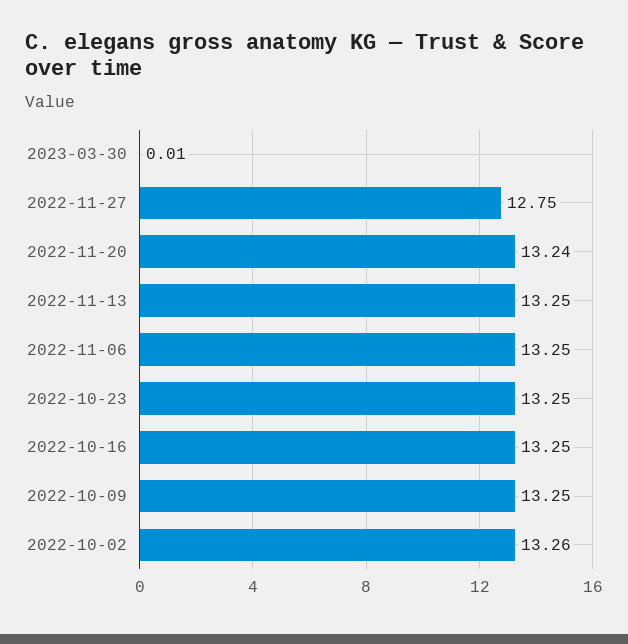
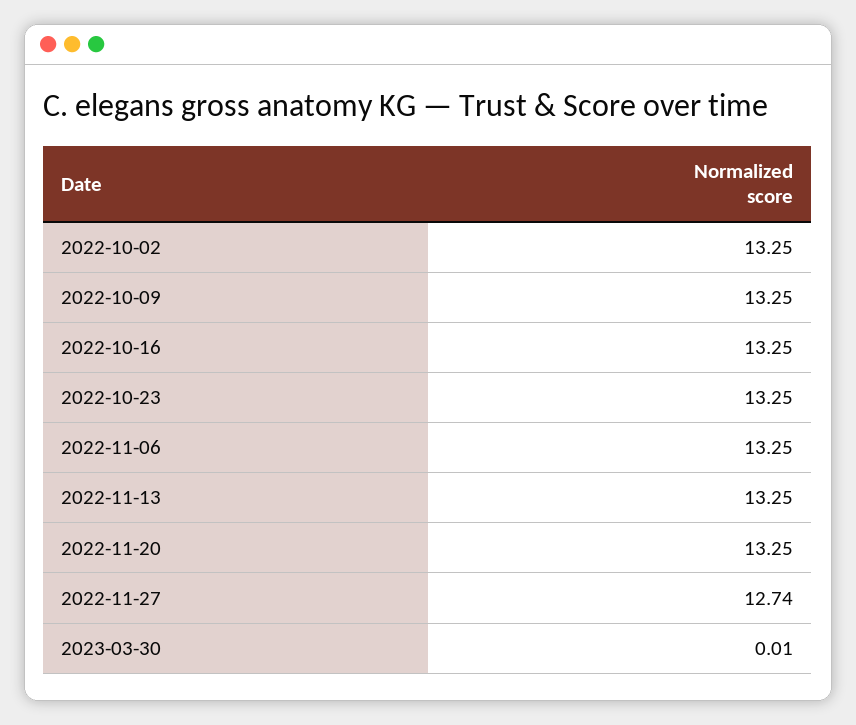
  {
    "2023-03-30": 0.01,
-   "2022-11-27": 12.75,
+   "2022-11-27": 12.74,
-   "2022-11-20": 13.24,
+   "2022-11-20": 13.25,
    "2022-11-13": 13.25,
    "2022-11-06": 13.25,
    "2022-10-23": 13.25,
    "2022-10-16": 13.25,
    "2022-10-09": 13.25,
-   "2022-10-02": 13.26
+   "2022-10-02": 13.25
  }

